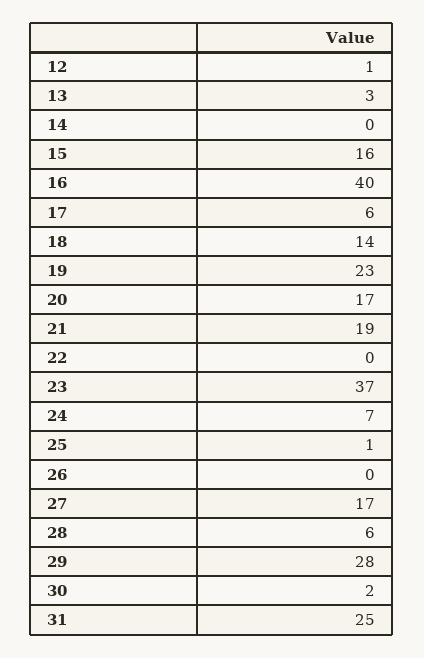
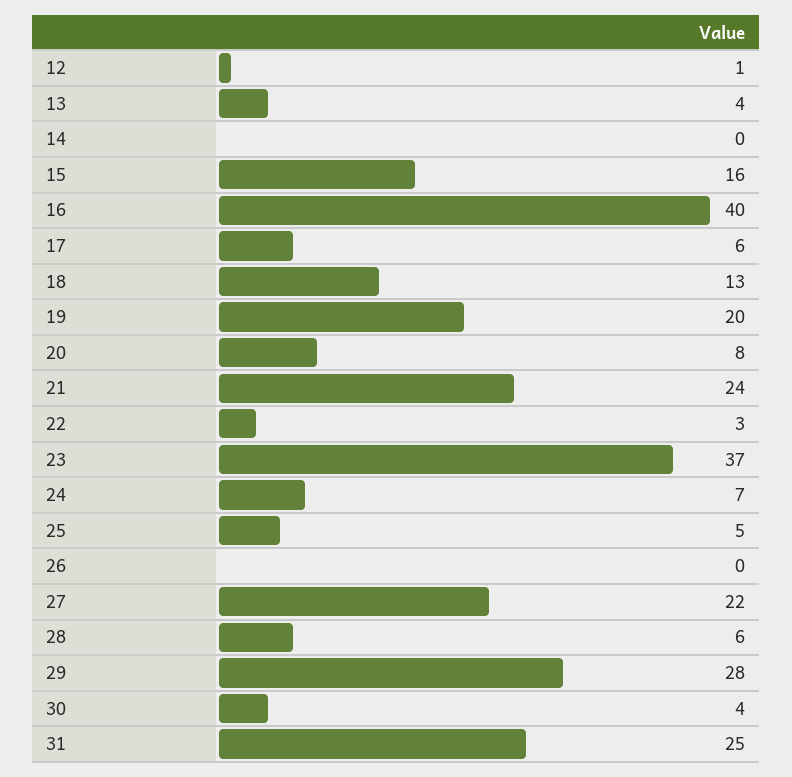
  {
    "12": 1,
-   "13": 3,
+   "13": 4,
    "14": 0,
    "15": 16,
    "16": 40,
    "17": 6,
-   "18": 14,
+   "18": 13,
-   "19": 23,
+   "19": 20,
-   "20": 17,
+   "20": 8,
-   "21": 19,
+   "21": 24,
-   "22": 0,
+   "22": 3,
    "23": 37,
    "24": 7,
-   "25": 1,
+   "25": 5,
    "26": 0,
-   "27": 17,
+   "27": 22,
    "28": 6,
    "29": 28,
-   "30": 2,
+   "30": 4,
    "31": 25
  }

